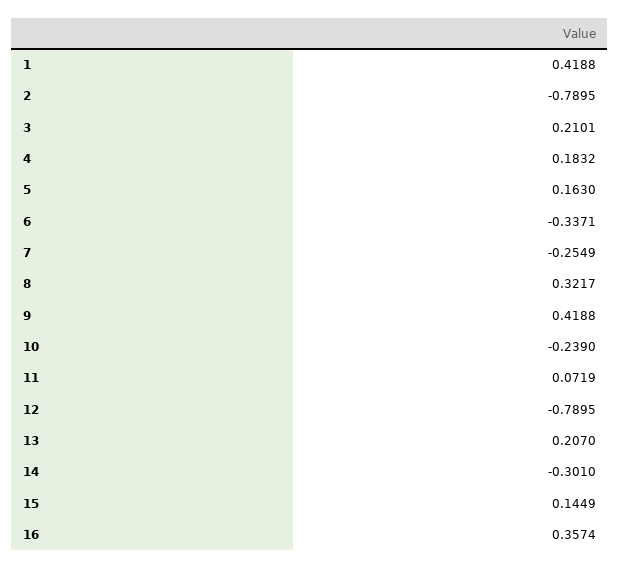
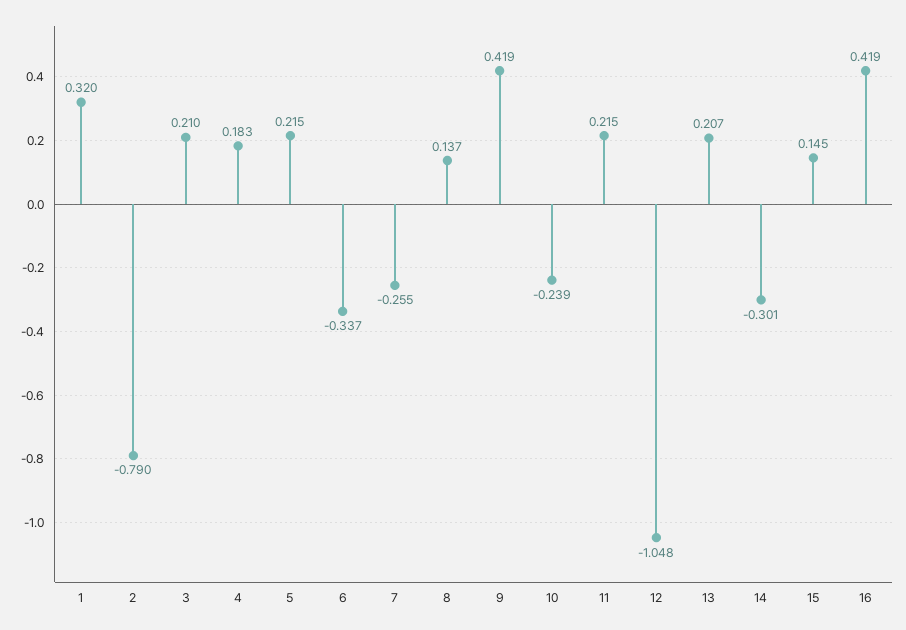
  {
-   "1": 0.4188,
+   "1": 0.32,
    "2": -0.7895,
    "3": 0.2101,
    "4": 0.1832,
-   "5": 0.163,
+   "5": 0.215,
    "6": -0.3371,
    "7": -0.2549,
-   "8": 0.3217,
+   "8": 0.137,
    "9": 0.4188,
    "10": -0.239,
-   "11": 0.0719,
+   "11": 0.215,
-   "12": -0.7895,
+   "12": -1.048,
    "13": 0.207,
    "14": -0.301,
    "15": 0.1449,
-   "16": 0.3574
+   "16": 0.419
  }

